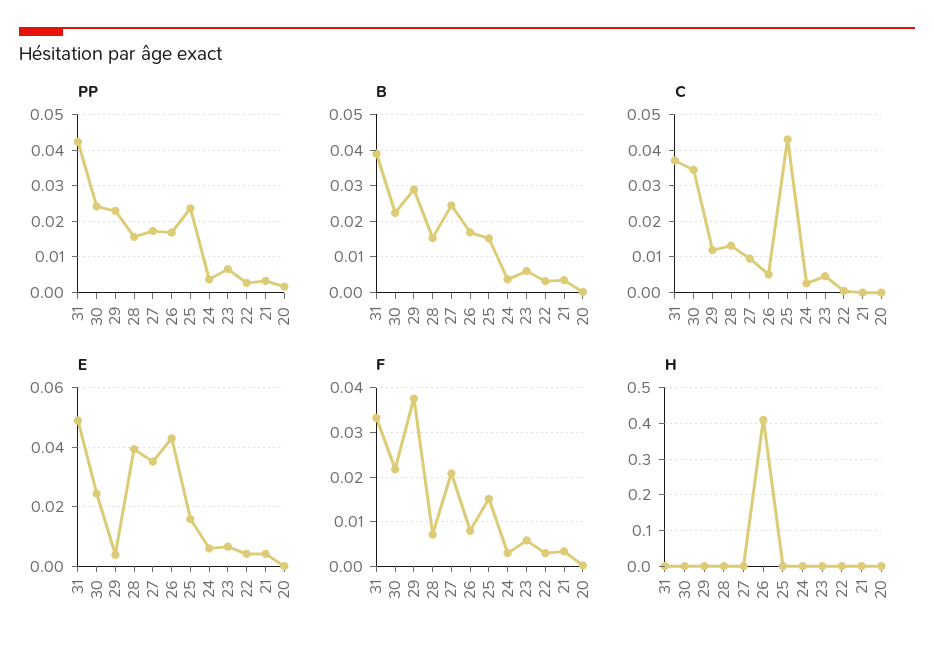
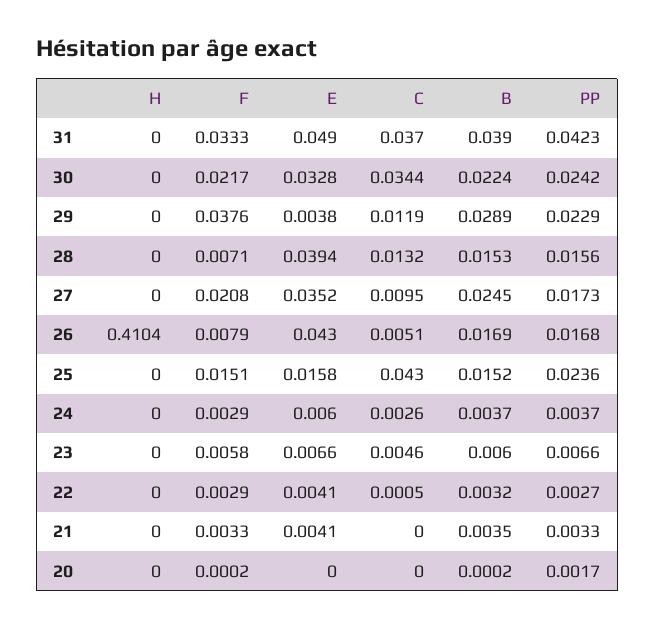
  {
    "PP": {
      "31": 0.0423,
      "30": 0.0242,
      "29": 0.0229,
      "28": 0.0156,
      "27": 0.0173,
      "26": 0.0168,
      "25": 0.0236,
      "24": 0.0037,
      "23": 0.0066,
      "22": 0.0027,
      "21": 0.0033,
      "20": 0.0017
    },
    "B": {
      "31": 0.039,
      "30": 0.0224,
      "29": 0.0289,
      "28": 0.0153,
      "27": 0.0245,
      "26": 0.0169,
      "25": 0.0152,
      "24": 0.0037,
      "23": 0.006,
      "22": 0.0032,
      "21": 0.0035,
      "20": 0.0002
    },
    "C": {
      "31": 0.037,
      "30": 0.0344,
      "29": 0.0119,
      "28": 0.0132,
      "27": 0.0095,
      "26": 0.0051,
      "25": 0.043,
      "24": 0.0026,
      "23": 0.0046,
      "22": 0.0005,
      "21": 0,
      "20": 0
    },
    "E": {
      "31": 0.049,
-     "30": 0.025,
+     "30": 0.0328,
      "29": 0.0038,
      "28": 0.0394,
      "27": 0.0352,
      "26": 0.043,
      "25": 0.0158,
      "24": 0.006,
      "23": 0.0066,
      "22": 0.0041,
      "21": 0.0041,
      "20": 0
    },
    "F": {
      "31": 0.0333,
      "30": 0.0217,
      "29": 0.0376,
      "28": 0.0071,
      "27": 0.0208,
      "26": 0.0079,
      "25": 0.0151,
      "24": 0.0029,
      "23": 0.0058,
      "22": 0.0029,
      "21": 0.0033,
      "20": 0.0002
    },
    "H": {
      "31": 0,
      "30": 0,
      "29": 0,
      "28": 0,
      "27": 0,
      "26": 0.4104,
      "25": 0,
      "24": 0,
      "23": 0,
      "22": 0,
      "21": 0,
      "20": 0
    }
  }

